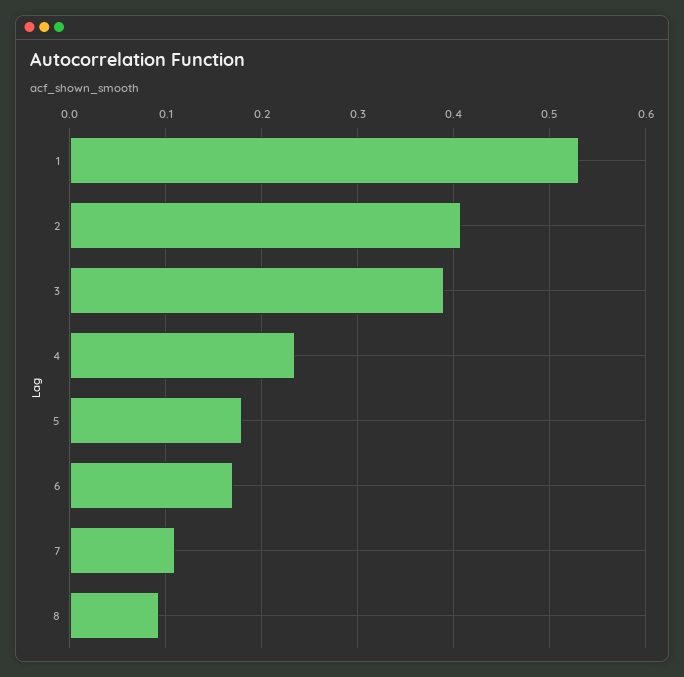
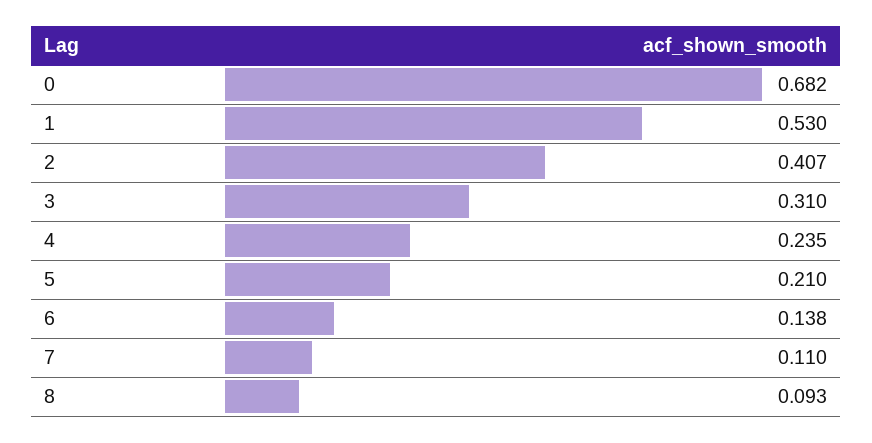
  {
    "1": 0.53,
    "2": 0.407,
-   "3": 0.39,
+   "3": 0.31,
    "4": 0.235,
-   "5": 0.18,
+   "5": 0.21,
-   "6": 0.17,
+   "6": 0.138,
    "7": 0.11,
-   "8": 0.093
+   "8": 0.093,
+   "0": 0.682
  }

